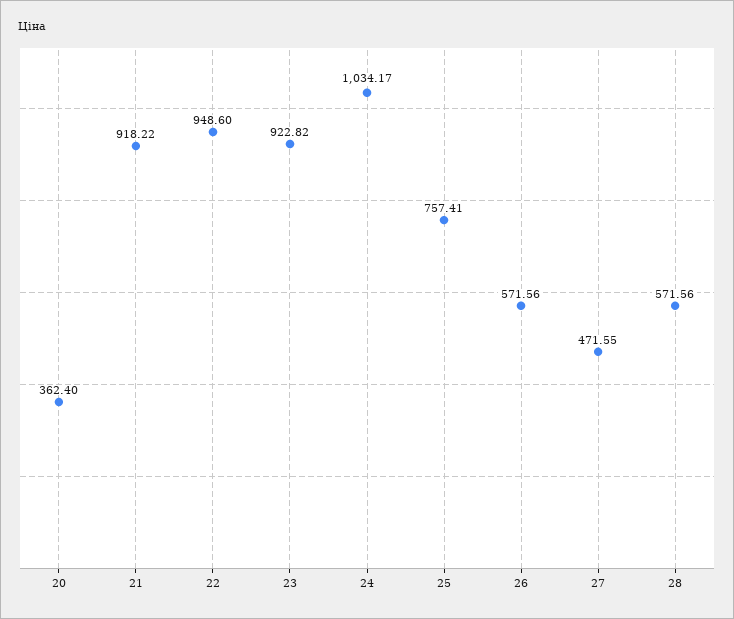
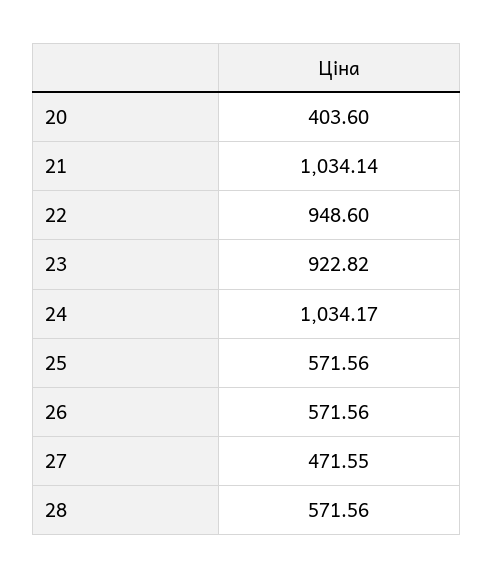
  {
-   "20": 362.4,
+   "20": 403.6,
-   "21": 918.22,
+   "21": 1034.14,
    "22": 948.6,
    "23": 922.82,
    "24": 1034.17,
-   "25": 757.41,
+   "25": 571.56,
    "26": 571.56,
    "27": 471.55,
    "28": 571.56
  }

